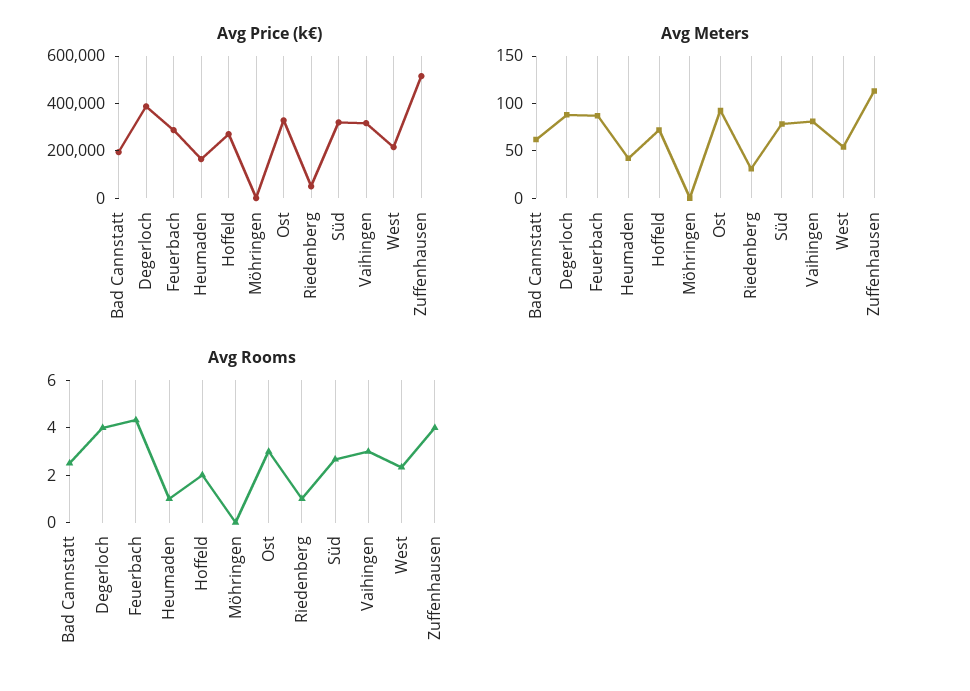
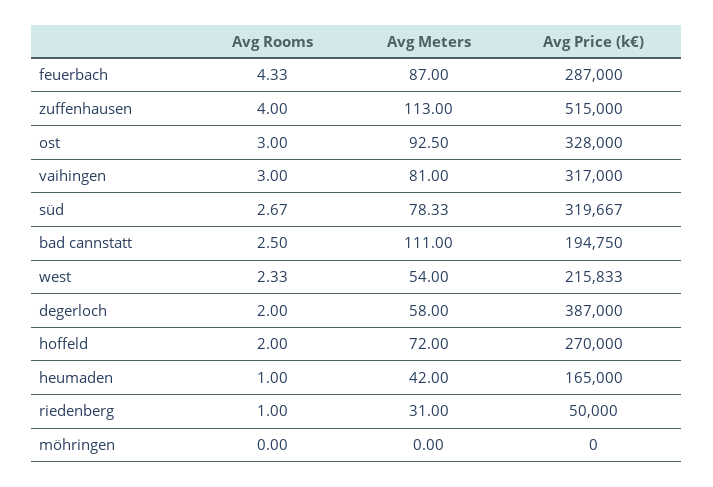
  {
    "Avg Price (k€)": {
      "Bad Cannstatt": 194750,
      "Degerloch": 387000,
      "Feuerbach": 287000,
      "Heumaden": 165000,
      "Hoffeld": 270000,
      "Möhringen": 0,
      "Ost": 328000,
      "Riedenberg": 50000,
      "Süd": 319667,
      "Vaihingen": 317000,
      "West": 215833,
      "Zuffenhausen": 515000
    },
    "Avg Meters": {
-     "Bad Cannstatt": 60,
+     "Bad Cannstatt": 111,
-     "Degerloch": 90,
+     "Degerloch": 58,
      "Feuerbach": 87,
      "Heumaden": 42,
      "Hoffeld": 72,
      "Möhringen": 0,
      "Ost": 92.5,
      "Riedenberg": 31,
      "Süd": 78.33,
      "Vaihingen": 81,
      "West": 54,
      "Zuffenhausen": 113
    },
    "Avg Rooms": {
      "Bad Cannstatt": 2.5,
-     "Degerloch": 4,
+     "Degerloch": 2,
      "Feuerbach": 4.33,
      "Heumaden": 1,
      "Hoffeld": 2,
      "Möhringen": 0,
      "Ost": 3,
      "Riedenberg": 1,
      "Süd": 2.67,
      "Vaihingen": 3,
      "West": 2.33,
      "Zuffenhausen": 4
    }
  }

